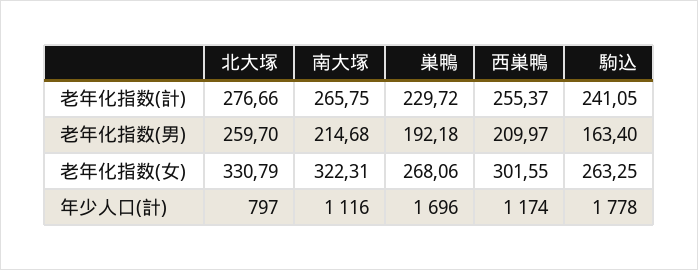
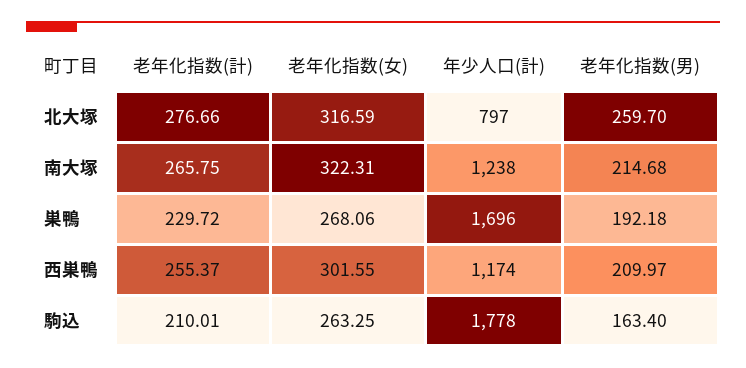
  {
    "北大塚": {
      "老年化指数(計)": 276.66,
      "老年化指数(男)": 259.7,
-     "老年化指数(女)": 330.79,
+     "老年化指数(女)": 316.59,
      "年少人口(計)": 797
    },
    "南大塚": {
      "老年化指数(計)": 265.75,
      "老年化指数(男)": 214.68,
      "老年化指数(女)": 322.31,
-     "年少人口(計)": 1116
+     "年少人口(計)": 1238
    },
    "巣鴨": {
      "老年化指数(計)": 229.72,
      "老年化指数(男)": 192.18,
      "老年化指数(女)": 268.06,
      "年少人口(計)": 1696
    },
    "西巣鴨": {
      "老年化指数(計)": 255.37,
      "老年化指数(男)": 209.97,
      "老年化指数(女)": 301.55,
      "年少人口(計)": 1174
    },
    "駒込": {
-     "老年化指数(計)": 241.05,
+     "老年化指数(計)": 210.01,
      "老年化指数(男)": 163.4,
      "老年化指数(女)": 263.25,
      "年少人口(計)": 1778
    }
  }

